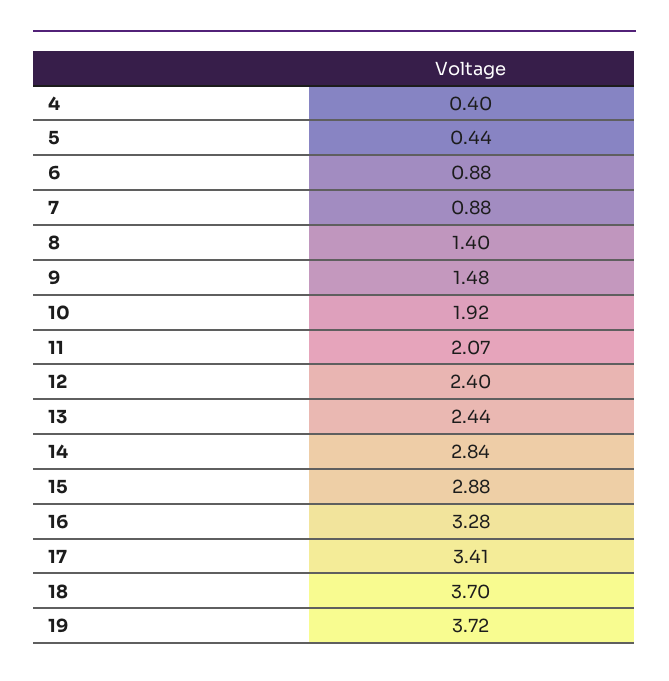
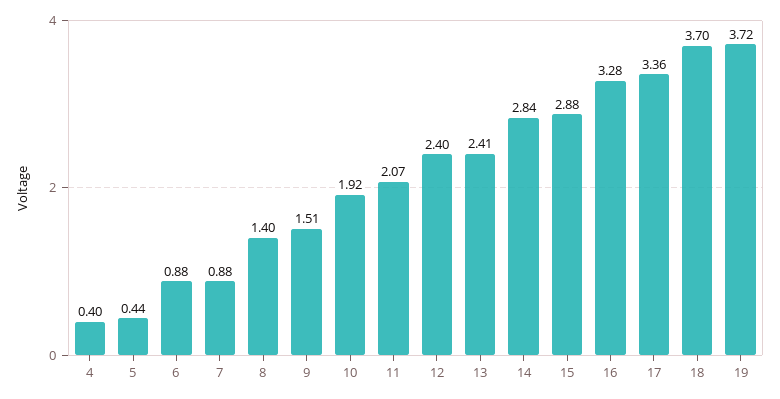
  {
    "4": 0.4,
    "5": 0.44,
    "6": 0.88,
    "7": 0.88,
    "8": 1.4,
-   "9": 1.48,
+   "9": 1.51,
    "10": 1.92,
    "11": 2.07,
    "12": 2.4,
-   "13": 2.44,
+   "13": 2.41,
    "14": 2.84,
    "15": 2.88,
    "16": 3.28,
-   "17": 3.41,
+   "17": 3.36,
    "18": 3.7,
    "19": 3.72
  }

